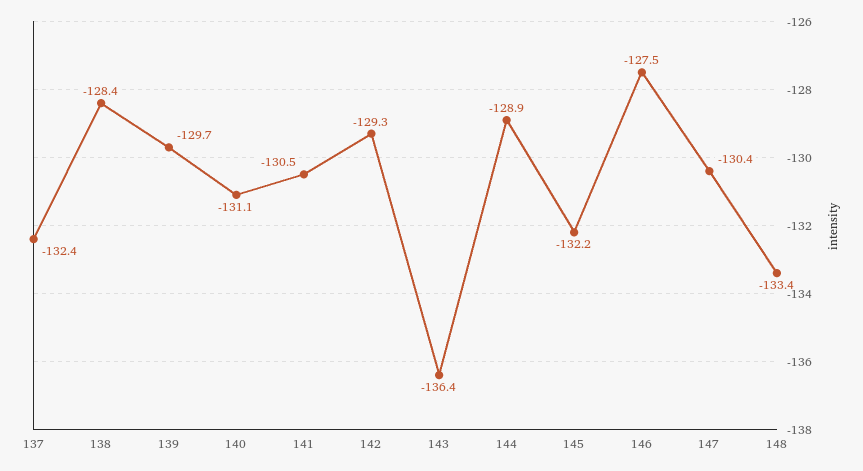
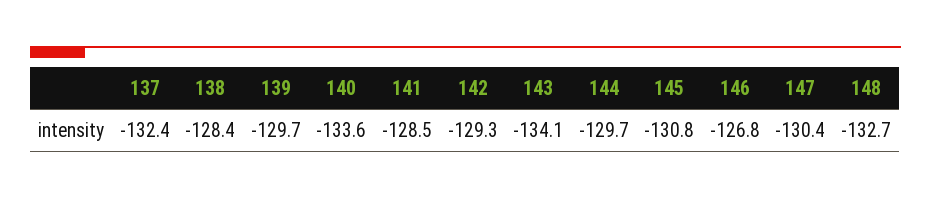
  {
    "137": -132.4,
    "138": -128.4,
    "139": -129.7,
-   "140": -131.1,
+   "140": -133.6,
-   "141": -130.5,
+   "141": -128.5,
    "142": -129.3,
-   "143": -136.4,
+   "143": -134.1,
-   "144": -128.9,
+   "144": -129.7,
-   "145": -132.2,
+   "145": -130.8,
-   "146": -127.5,
+   "146": -126.8,
    "147": -130.4,
-   "148": -133.4
+   "148": -132.7
  }

